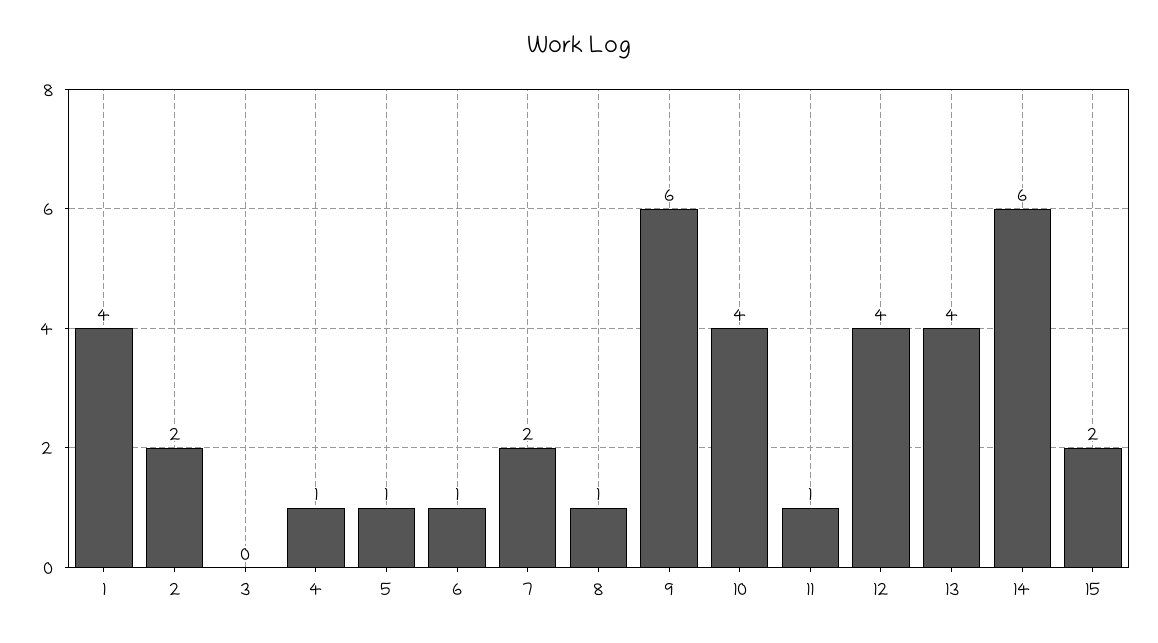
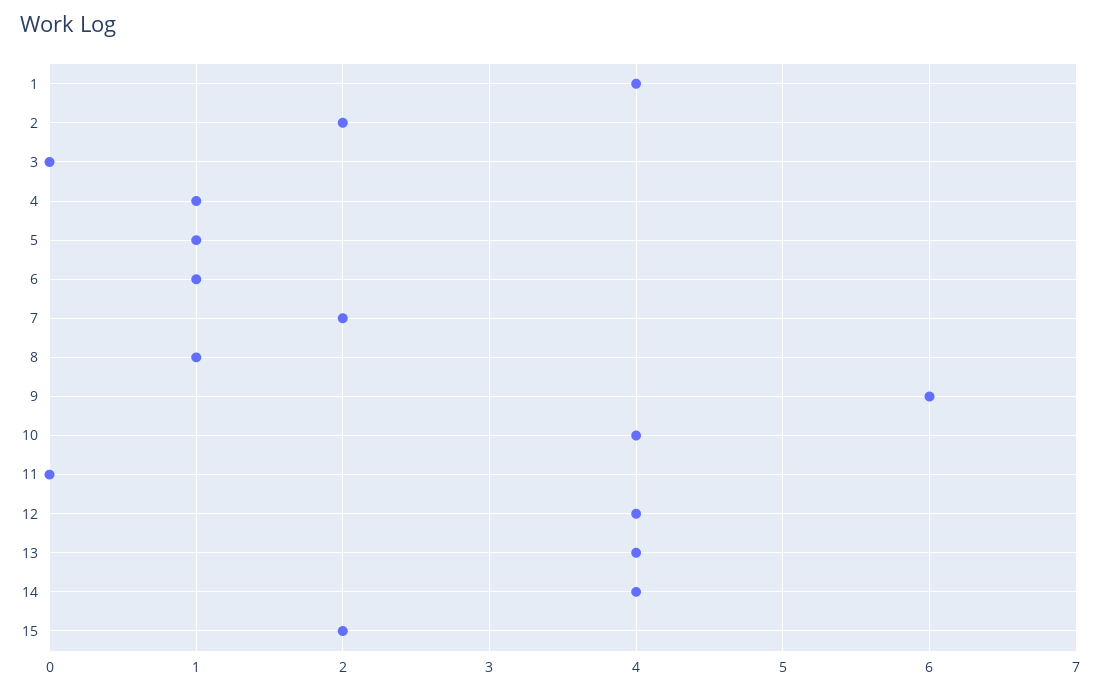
  {
    "1": 4,
    "2": 2,
    "3": 0,
    "4": 1,
    "5": 1,
    "6": 1,
    "7": 2,
    "8": 1,
    "9": 6,
    "10": 4,
-   "11": 1,
+   "11": 0,
    "12": 4,
    "13": 4,
-   "14": 6,
+   "14": 4,
    "15": 2
  }

